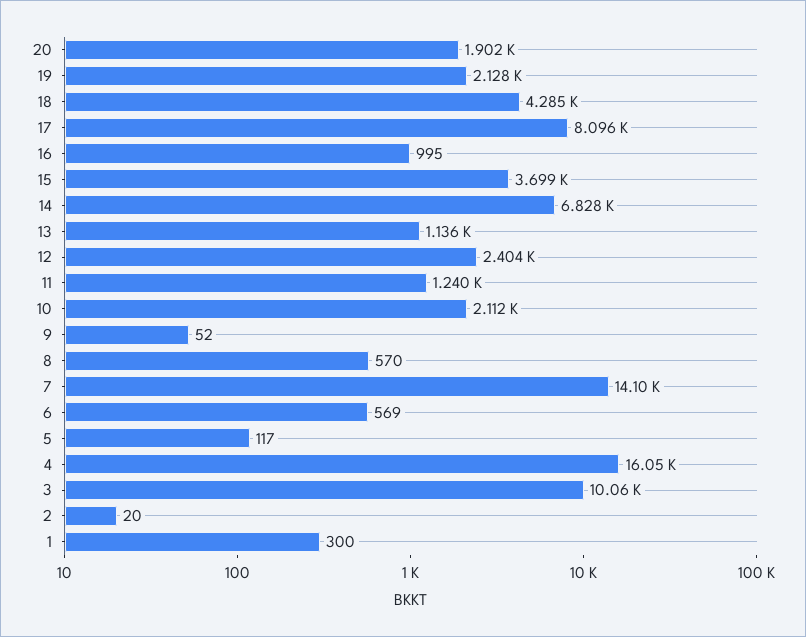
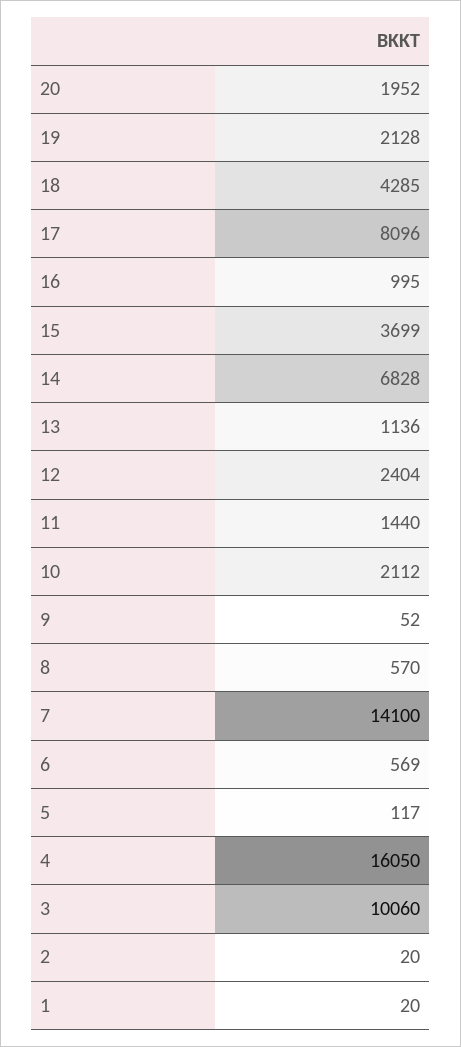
  {
-   "20": 1902,
+   "20": 1952,
    "19": 2128,
    "18": 4285,
    "17": 8096,
    "16": 995,
    "15": 3699,
    "14": 6828,
    "13": 1136,
    "12": 2404,
-   "11": 1240,
+   "11": 1440,
    "10": 2112,
    "9": 52,
    "8": 570,
    "7": 14100,
    "6": 569,
    "5": 117,
    "4": 16050,
    "3": 10060,
    "2": 20,
-   "1": 300
+   "1": 20
  }

